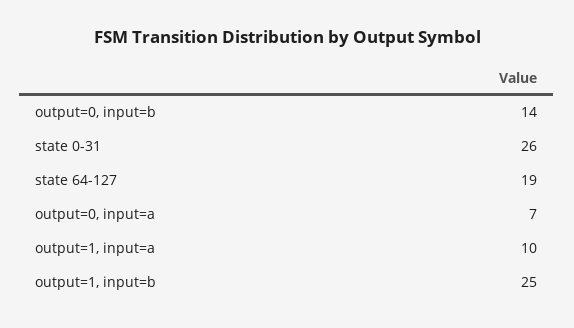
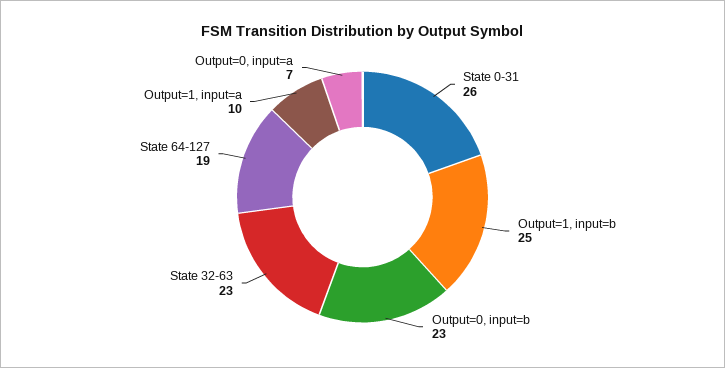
  {
-   "output=0, input=b": 14,
+   "output=0, input=b": 23,
    "state 0-31": 26,
    "state 64-127": 19,
    "output=0, input=a": 7,
    "output=1, input=a": 10,
-   "output=1, input=b": 25
+   "output=1, input=b": 25,
+   "State 32-63": 23
  }

